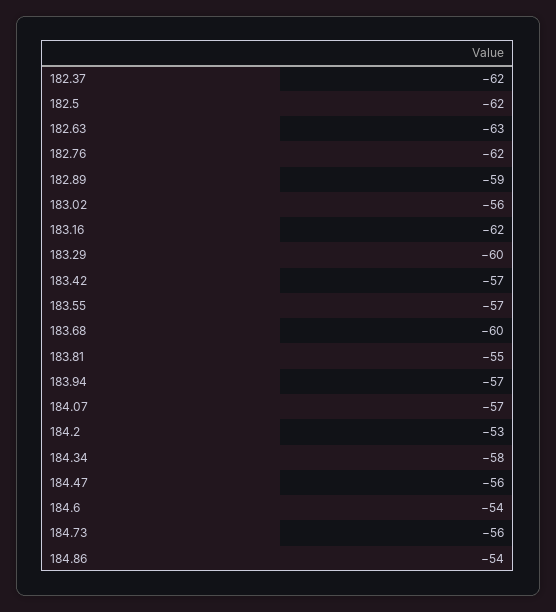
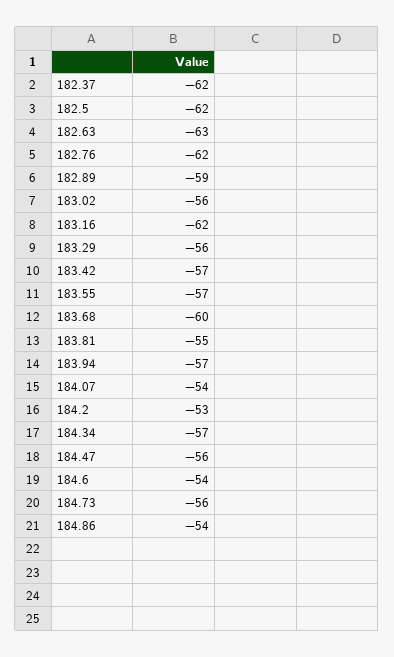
  {
    "182.37": -62,
    "182.5": -62,
    "182.63": -63,
    "182.76": -62,
    "182.89": -59,
    "183.02": -56,
    "183.16": -62,
-   "183.29": -60,
+   "183.29": -56,
    "183.42": -57,
    "183.55": -57,
    "183.68": -60,
    "183.81": -55,
    "183.94": -57,
-   "184.07": -57,
+   "184.07": -54,
    "184.2": -53,
-   "184.34": -58,
+   "184.34": -57,
    "184.47": -56,
    "184.6": -54,
    "184.73": -56,
    "184.86": -54
  }

